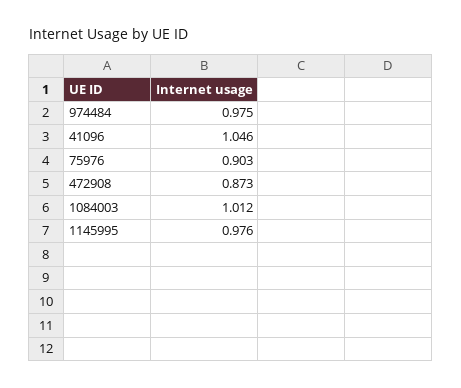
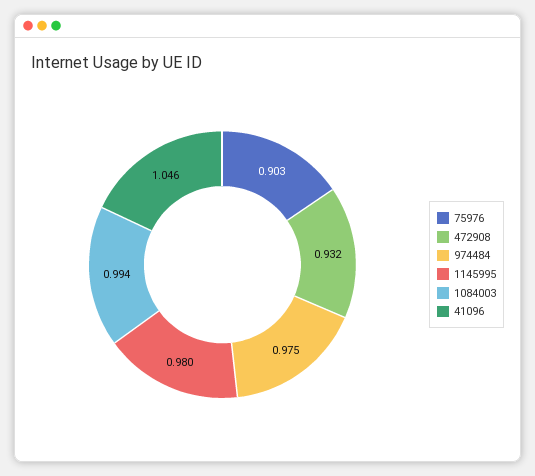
  {
    "974484": 0.975,
    "41096": 1.046,
    "75976": 0.903,
-   "472908": 0.873,
+   "472908": 0.932,
-   "1084003": 1.012,
+   "1084003": 0.994,
-   "1145995": 0.976
+   "1145995": 0.98
  }

